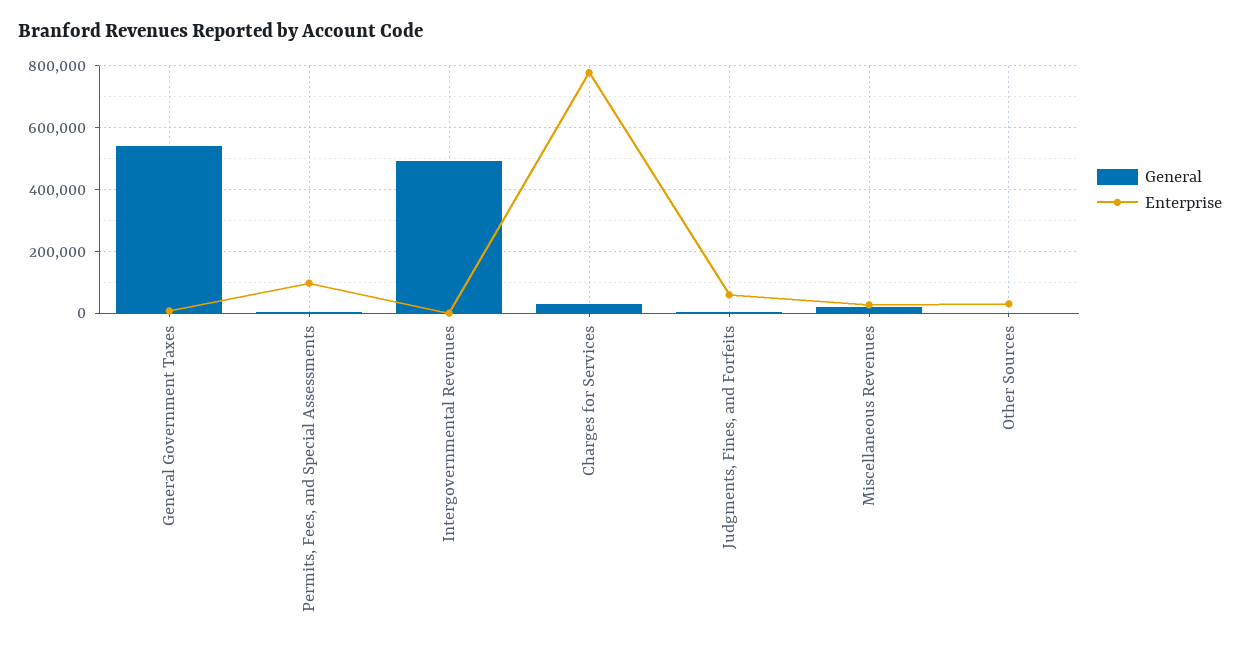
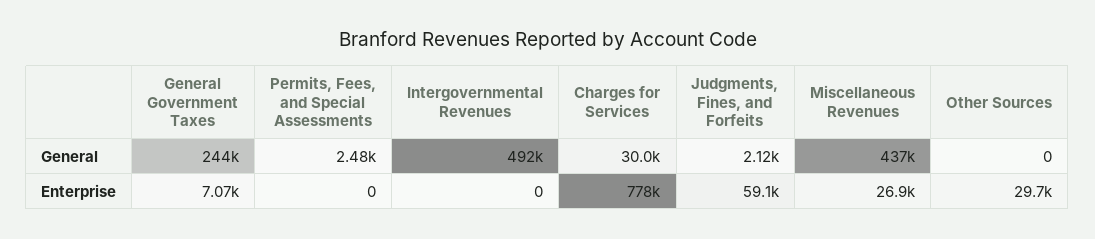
  {
    "General": {
-     "General Government Taxes": 540000,
+     "General Government Taxes": 244000,
      "Permits, Fees, and Special Assessments": 2480,
      "Intergovernmental Revenues": 492000,
      "Charges for Services": 30000,
      "Judgments, Fines, and Forfeits": 2120,
-     "Miscellaneous Revenues": 20000,
+     "Miscellaneous Revenues": 437000,
      "Other Sources": 0
    },
    "Enterprise": {
      "General Government Taxes": 7070,
-     "Permits, Fees, and Special Assessments": 100000,
+     "Permits, Fees, and Special Assessments": 0,
      "Intergovernmental Revenues": 0,
      "Charges for Services": 778000,
      "Judgments, Fines, and Forfeits": 59100,
      "Miscellaneous Revenues": 26900,
      "Other Sources": 29700
    }
  }

